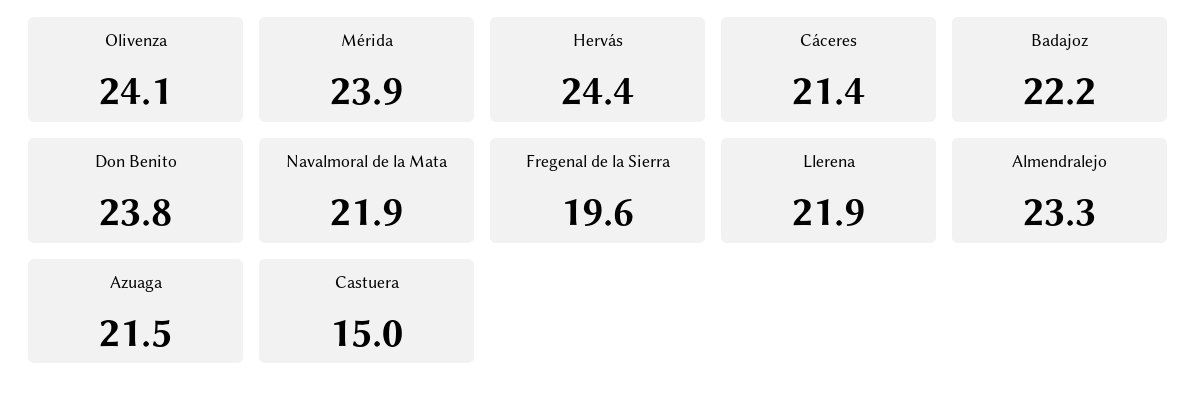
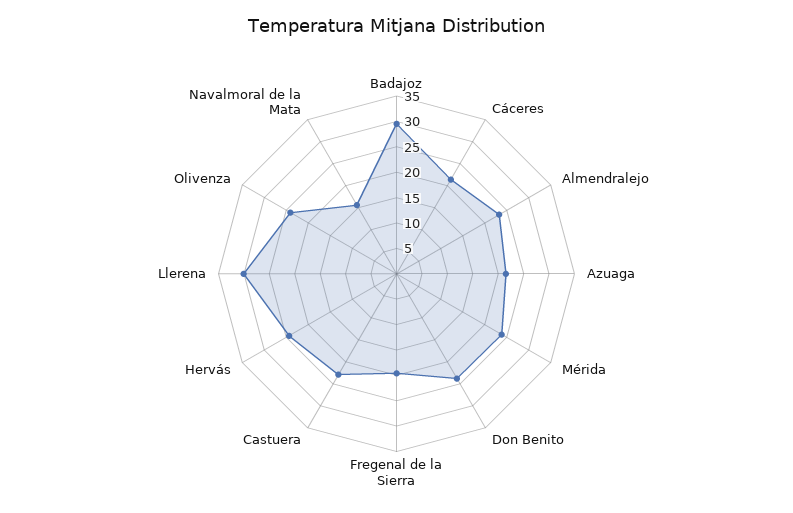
  {
    "Olivenza": 24.1,
    "Mérida": 23.9,
    "Hervás": 24.4,
    "Cáceres": 21.4,
-   "Badajoz": 22.2,
+   "Badajoz": 30,
    "Don Benito": 23.8,
-   "Navalmoral de la Mata": 21.9,
+   "Navalmoral de la Mata": 15,
    "Fregenal de la Sierra": 19.6,
-   "Llerena": 21.9,
+   "Llerena": 30,
    "Almendralejo": 23.3,
    "Azuaga": 21.5,
-   "Castuera": 15
+   "Castuera": 22.5
  }

